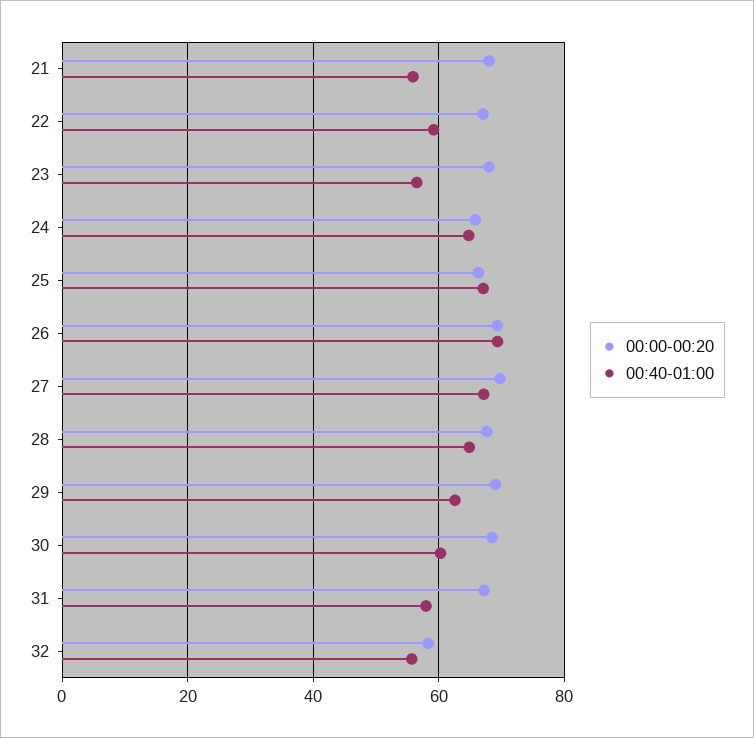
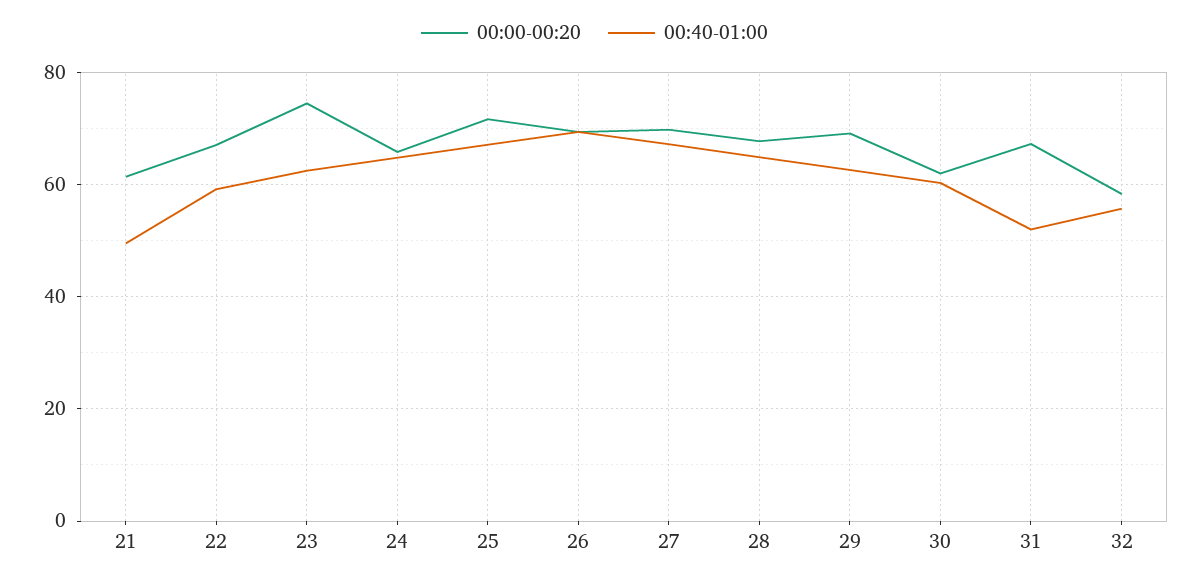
  {
    "00:00-00:20": {
-     "21": 68,
+     "21": 62,
      "22": 68,
-     "23": 68,
+     "23": 74,
      "24": 66,
-     "25": 66,
+     "25": 72,
      "26": 70,
      "27": 70,
      "28": 68,
      "29": 70,
-     "30": 68,
+     "30": 62,
      "31": 68,
      "32": 58
    },
    "00:40-01:00": {
-     "21": 56,
+     "21": 50,
      "22": 60,
-     "23": 56,
+     "23": 62,
      "24": 64,
      "25": 68,
      "26": 70,
      "27": 68,
      "28": 64,
      "29": 62,
      "30": 60,
-     "31": 58,
+     "31": 52,
      "32": 56
    }
  }

